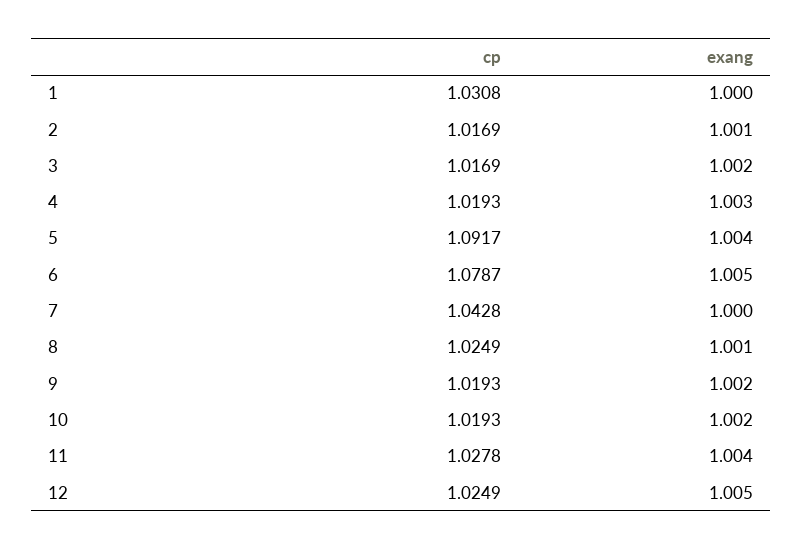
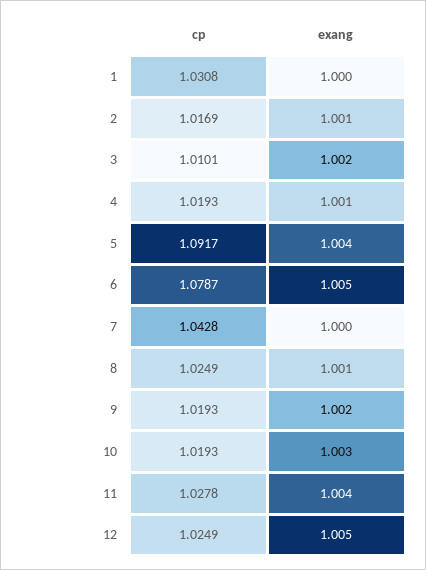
  {
    "cp": {
      "1": 1.0308,
      "2": 1.0169,
-     "3": 1.0169,
+     "3": 1.0101,
      "4": 1.0193,
      "5": 1.0917,
      "6": 1.0787,
      "7": 1.0428,
      "8": 1.0249,
      "9": 1.0193,
      "10": 1.0193,
      "11": 1.0278,
      "12": 1.0249
    },
    "exang": {
      "1": 1,
      "2": 1.001,
      "3": 1.002,
-     "4": 1.003,
+     "4": 1.001,
      "5": 1.004,
      "6": 1.005,
      "7": 1,
      "8": 1.001,
      "9": 1.002,
-     "10": 1.002,
+     "10": 1.003,
      "11": 1.004,
      "12": 1.005
    }
  }

